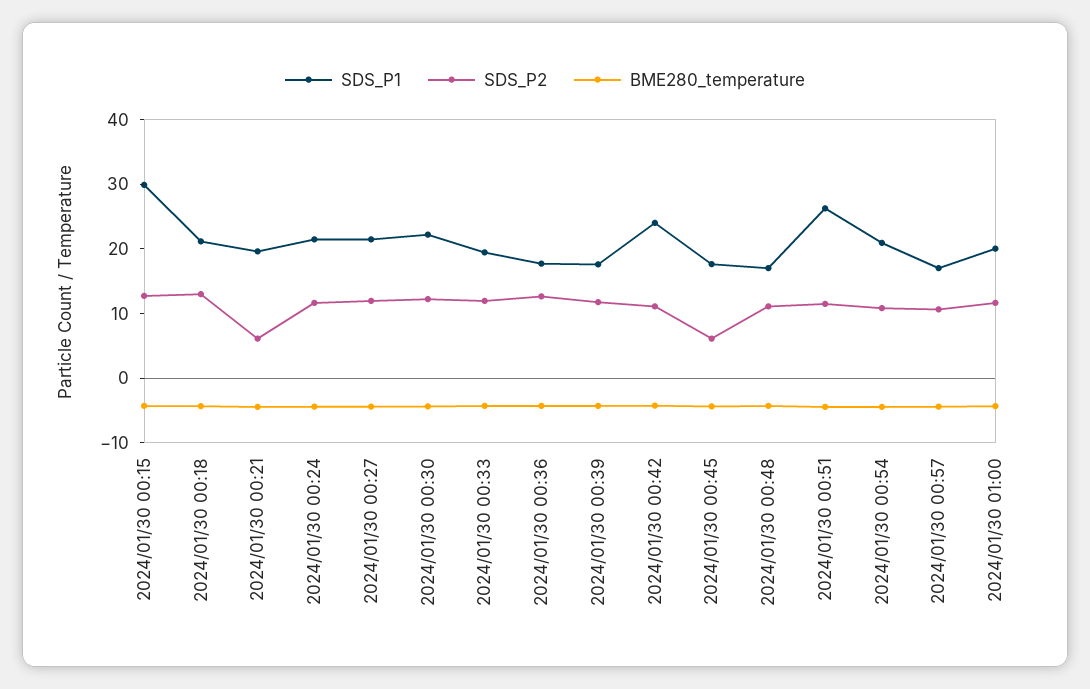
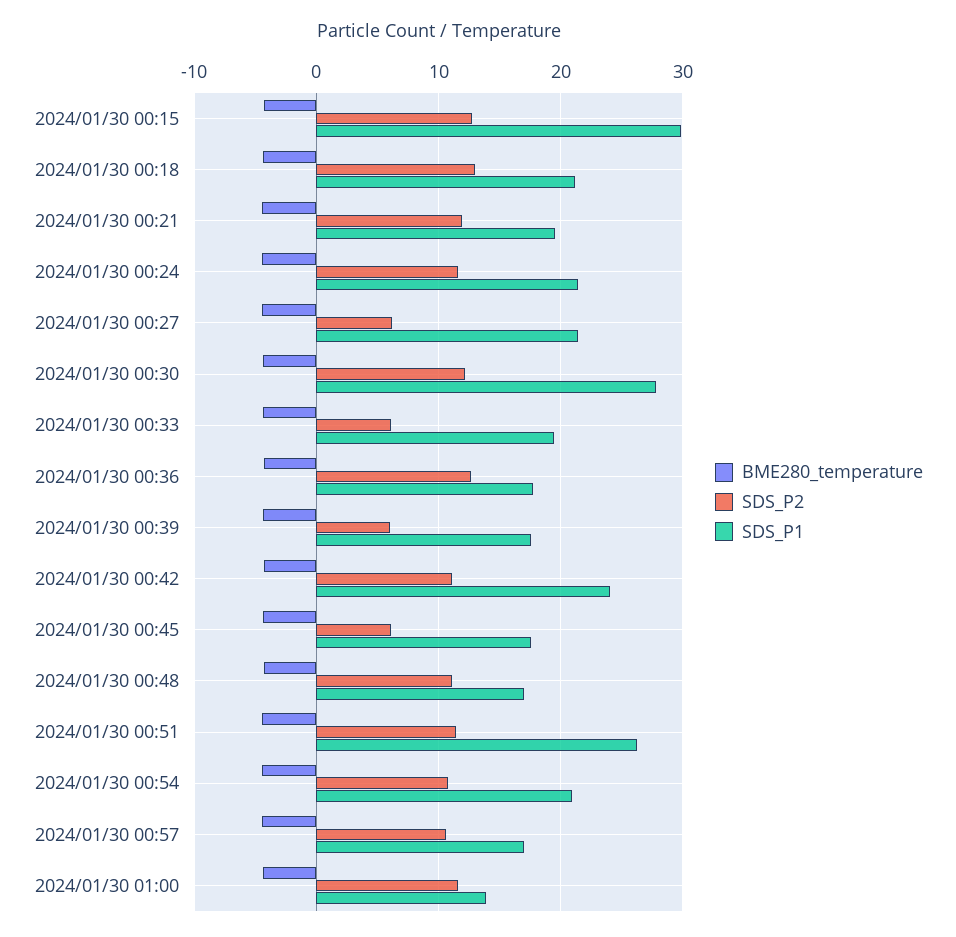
  {
    "SDS_P1": {
      "2024/01/30 00:15": 30,
      "2024/01/30 00:18": 21,
      "2024/01/30 00:21": 20,
      "2024/01/30 00:24": 21,
      "2024/01/30 00:27": 21,
-     "2024/01/30 00:30": 22,
+     "2024/01/30 00:30": 28,
      "2024/01/30 00:33": 19,
      "2024/01/30 00:36": 18,
      "2024/01/30 00:39": 18,
      "2024/01/30 00:42": 24,
      "2024/01/30 00:45": 18,
      "2024/01/30 00:48": 17,
      "2024/01/30 00:51": 26,
      "2024/01/30 00:54": 21,
      "2024/01/30 00:57": 17,
-     "2024/01/30 01:00": 20
+     "2024/01/30 01:00": 14
    },
    "SDS_P2": {
      "2024/01/30 00:15": 13,
      "2024/01/30 00:18": 13,
-     "2024/01/30 00:21": 6,
+     "2024/01/30 00:21": 12,
      "2024/01/30 00:24": 12,
-     "2024/01/30 00:27": 12,
+     "2024/01/30 00:27": 6,
      "2024/01/30 00:30": 12,
-     "2024/01/30 00:33": 12,
+     "2024/01/30 00:33": 6,
      "2024/01/30 00:36": 13,
-     "2024/01/30 00:39": 12,
+     "2024/01/30 00:39": 6,
      "2024/01/30 00:42": 11,
      "2024/01/30 00:45": 6,
      "2024/01/30 00:48": 11,
      "2024/01/30 00:51": 11,
      "2024/01/30 00:54": 11,
      "2024/01/30 00:57": 11,
      "2024/01/30 01:00": 12
    },
    "BME280_temperature": {
      "2024/01/30 00:15": -4,
      "2024/01/30 00:18": -4,
      "2024/01/30 00:21": -4,
      "2024/01/30 00:24": -4,
      "2024/01/30 00:27": -4,
      "2024/01/30 00:30": -4,
      "2024/01/30 00:33": -4,
      "2024/01/30 00:36": -4,
      "2024/01/30 00:39": -4,
      "2024/01/30 00:42": -4,
      "2024/01/30 00:45": -4,
      "2024/01/30 00:48": -4,
      "2024/01/30 00:51": -4,
      "2024/01/30 00:54": -4,
      "2024/01/30 00:57": -4,
      "2024/01/30 01:00": -4
    }
  }

